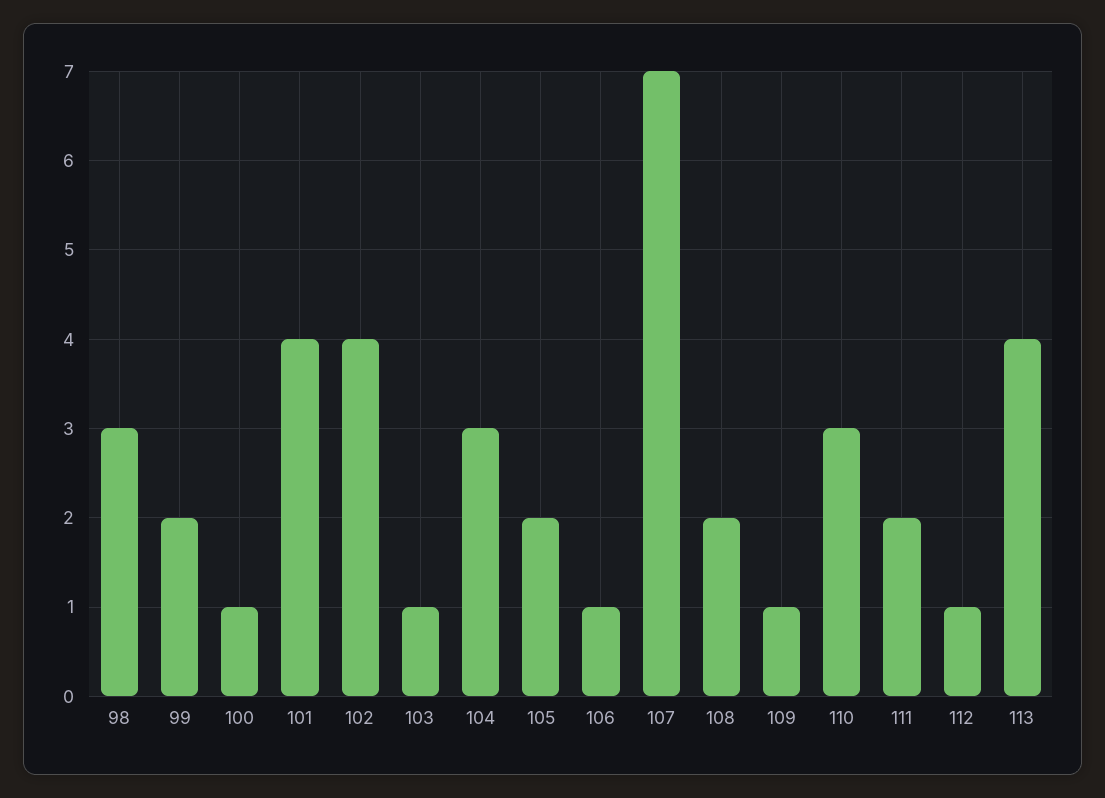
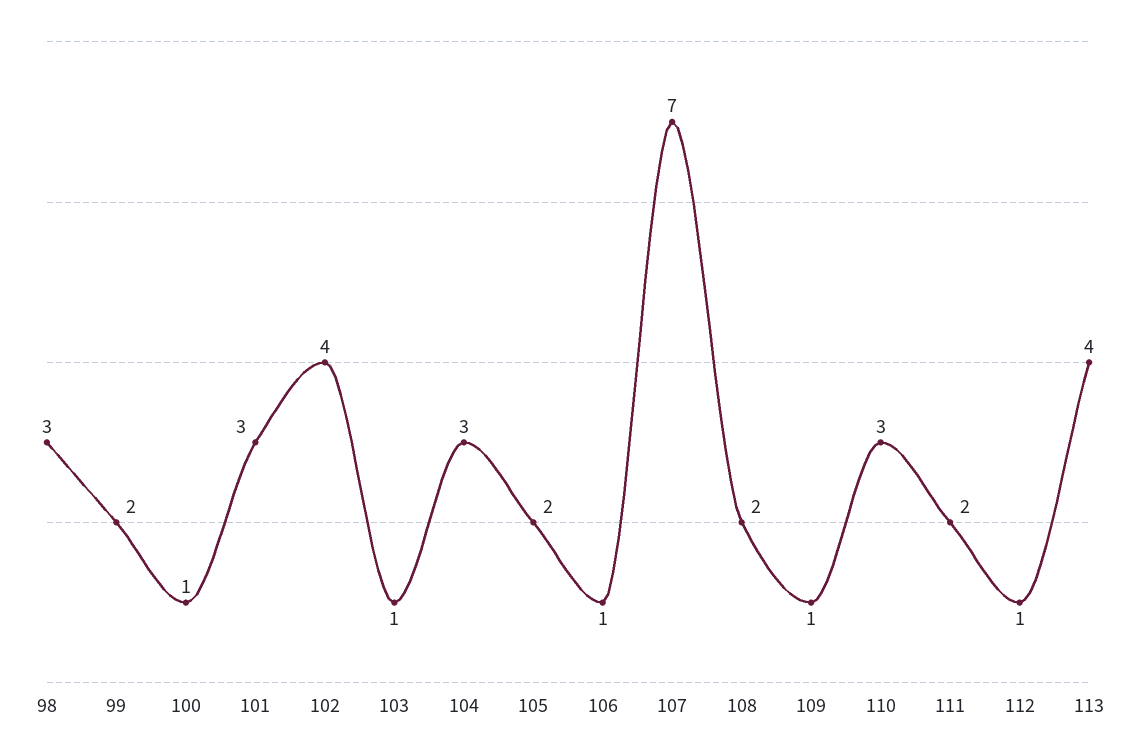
  {
    "98": 3,
    "99": 2,
    "100": 1,
-   "101": 4,
+   "101": 3,
    "102": 4,
    "103": 1,
    "104": 3,
    "105": 2,
    "106": 1,
    "107": 7,
    "108": 2,
    "109": 1,
    "110": 3,
    "111": 2,
    "112": 1,
    "113": 4
  }

